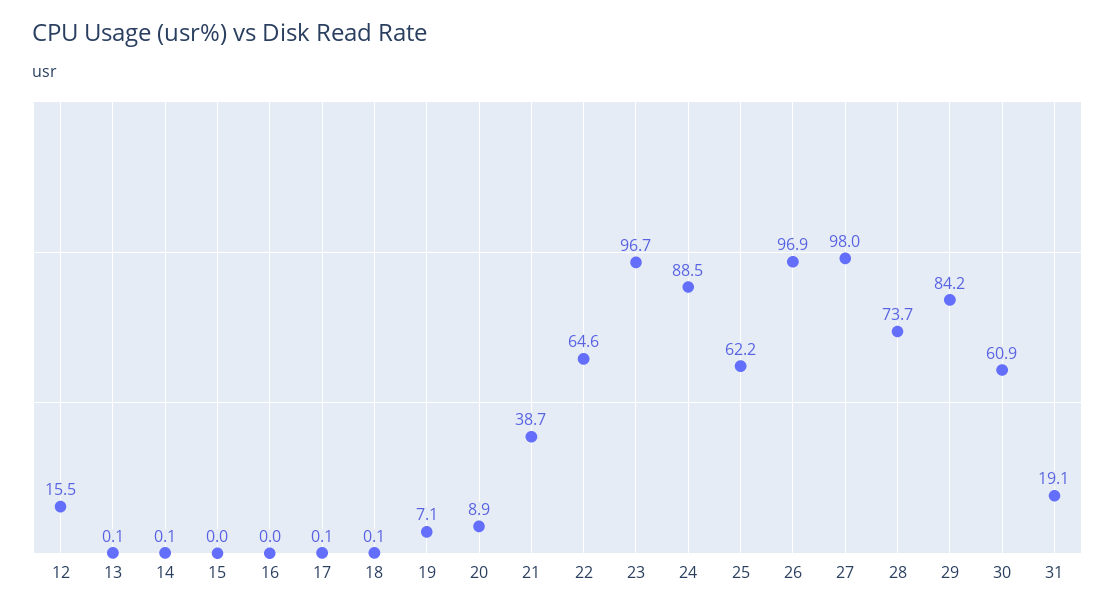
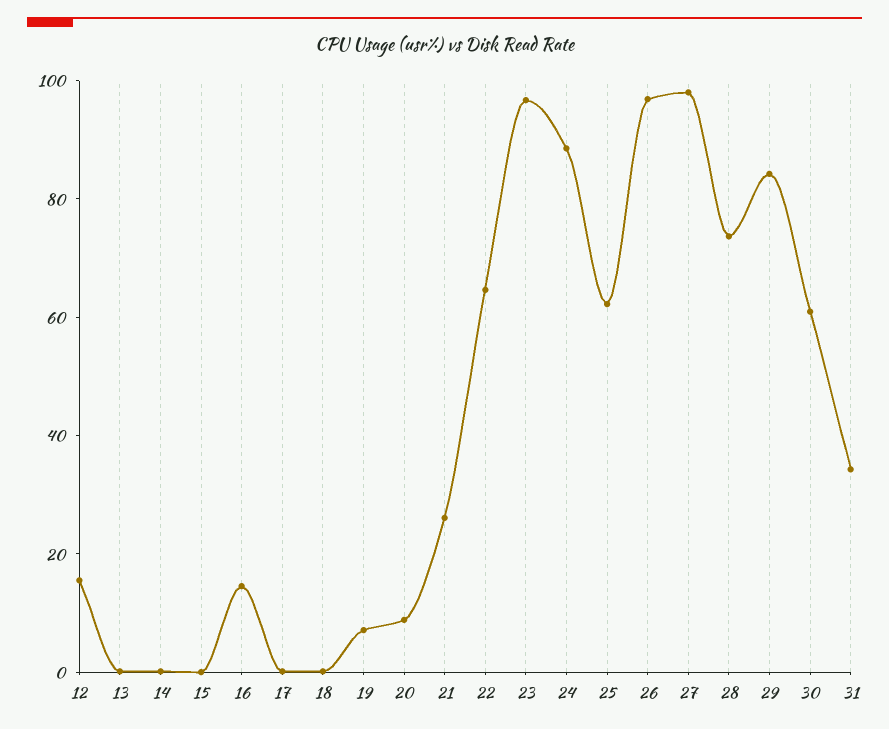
  {
    "12": 15.5,
    "13": 0.1,
    "14": 0.1,
    "15": 0,
-   "16": 0,
+   "16": 15,
    "17": 0.1,
    "18": 0.1,
    "19": 7.1,
    "20": 8.9,
-   "21": 38.7,
+   "21": 25,
    "22": 64.6,
    "23": 96.7,
    "24": 88.5,
    "25": 62.2,
    "26": 96.9,
    "27": 98,
    "28": 73.7,
    "29": 84.2,
    "30": 60.9,
-   "31": 19.1
+   "31": 35
  }

